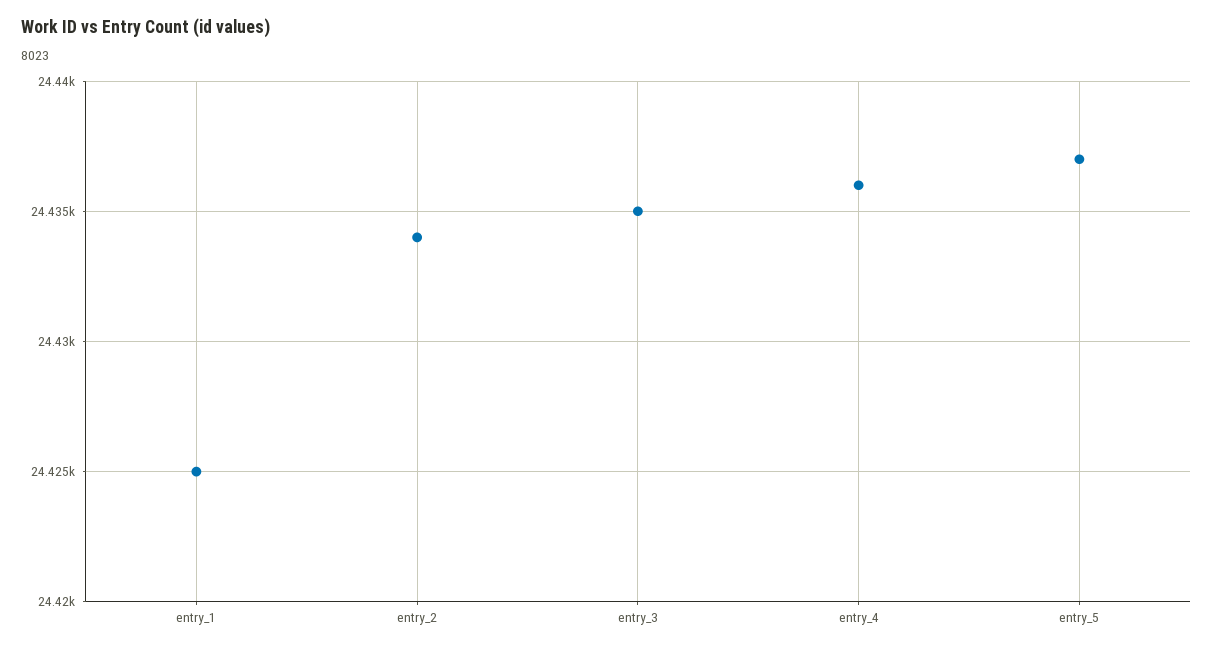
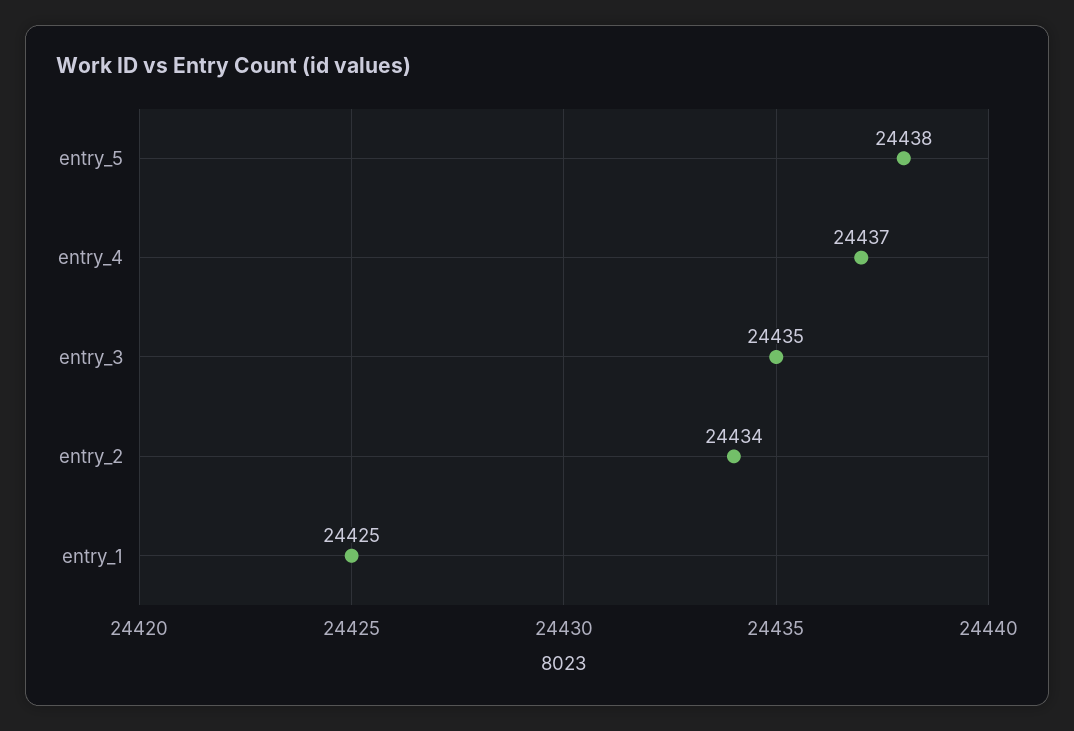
  {
    "entry_1": 24425,
    "entry_2": 24434,
    "entry_3": 24435,
-   "entry_4": 24436,
+   "entry_4": 24437,
-   "entry_5": 24437
+   "entry_5": 24438
  }

